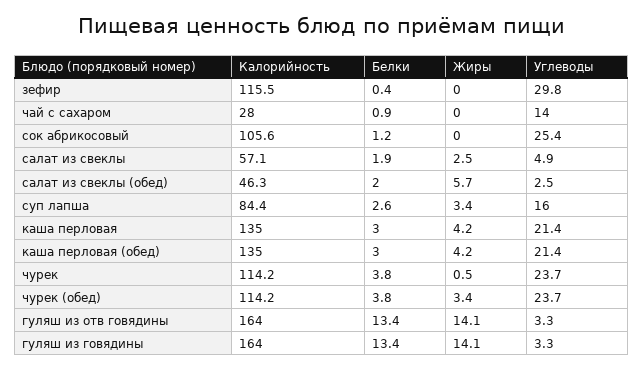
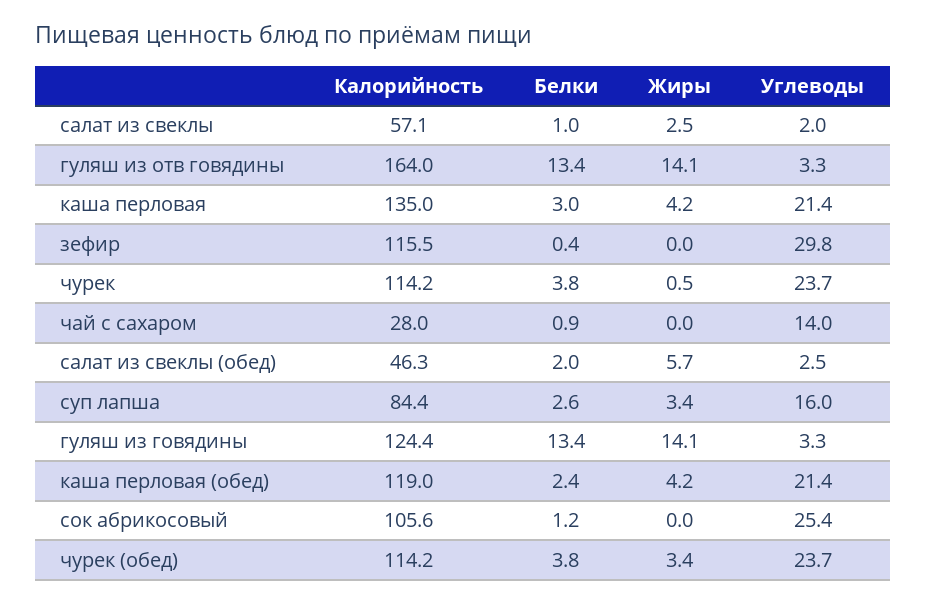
  {
    "Калорийность": {
      "зефир": 115.5,
      "чай с сахаром": 28,
      "сок абрикосовый": 105.6,
      "салат из свеклы": 57.1,
      "салат из свеклы (обед)": 46.3,
      "суп лапша": 84.4,
      "каша перловая": 135,
-     "каша перловая (обед)": 135,
+     "каша перловая (обед)": 119,
      "чурек": 114.2,
      "чурек (обед)": 114.2,
      "гуляш из отв говядины": 164,
-     "гуляш из говядины": 164
+     "гуляш из говядины": 124.4
    },
    "Белки": {
      "зефир": 0.4,
      "чай с сахаром": 0.9,
      "сок абрикосовый": 1.2,
-     "салат из свеклы": 1.9,
+     "салат из свеклы": 1,
      "салат из свеклы (обед)": 2,
      "суп лапша": 2.6,
      "каша перловая": 3,
-     "каша перловая (обед)": 3,
+     "каша перловая (обед)": 2.4,
      "чурек": 3.8,
      "чурек (обед)": 3.8,
      "гуляш из отв говядины": 13.4,
      "гуляш из говядины": 13.4
    },
    "Жиры": {
      "зефир": 0,
      "чай с сахаром": 0,
      "сок абрикосовый": 0,
      "салат из свеклы": 2.5,
      "салат из свеклы (обед)": 5.7,
      "суп лапша": 3.4,
      "каша перловая": 4.2,
      "каша перловая (обед)": 4.2,
      "чурек": 0.5,
      "чурек (обед)": 3.4,
      "гуляш из отв говядины": 14.1,
      "гуляш из говядины": 14.1
    },
    "Углеводы": {
      "зефир": 29.8,
      "чай с сахаром": 14,
      "сок абрикосовый": 25.4,
-     "салат из свеклы": 4.9,
+     "салат из свеклы": 2,
      "салат из свеклы (обед)": 2.5,
      "суп лапша": 16,
      "каша перловая": 21.4,
      "каша перловая (обед)": 21.4,
      "чурек": 23.7,
      "чурек (обед)": 23.7,
      "гуляш из отв говядины": 3.3,
      "гуляш из говядины": 3.3
    }
  }

